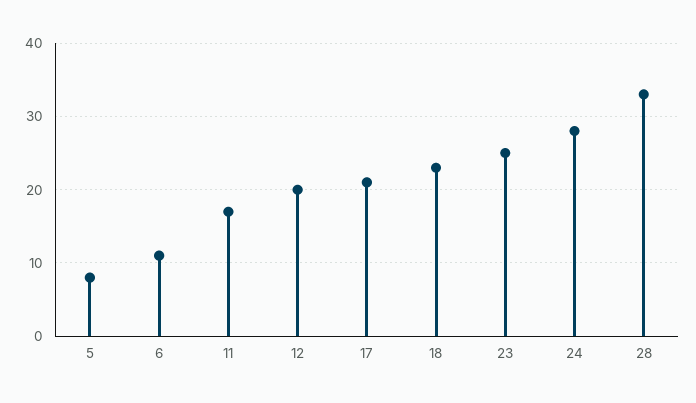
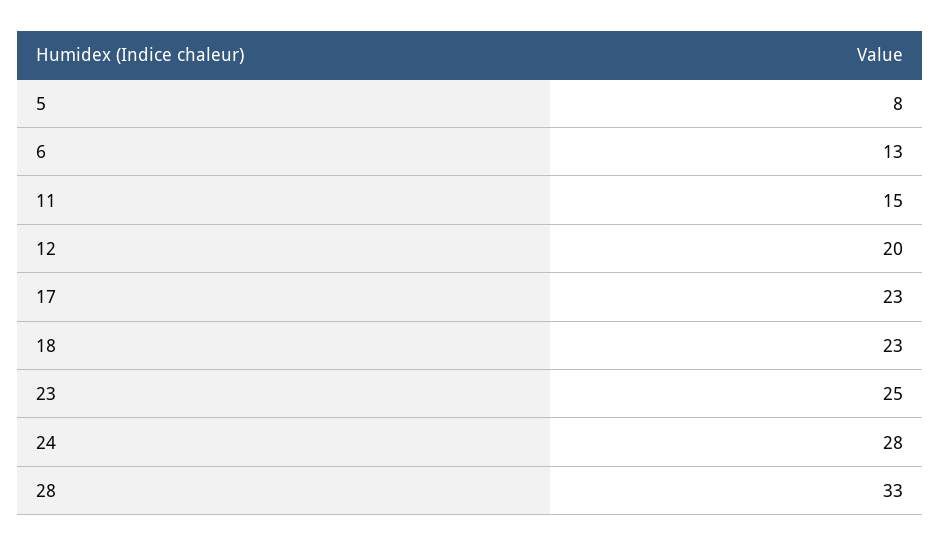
  {
    "5": 8,
-   "6": 11,
+   "6": 13,
-   "11": 17,
+   "11": 15,
    "12": 20,
-   "17": 21,
+   "17": 23,
    "18": 23,
    "23": 25,
    "24": 28,
    "28": 33
  }

